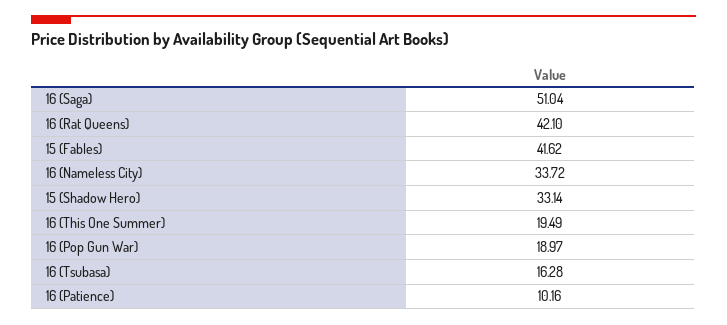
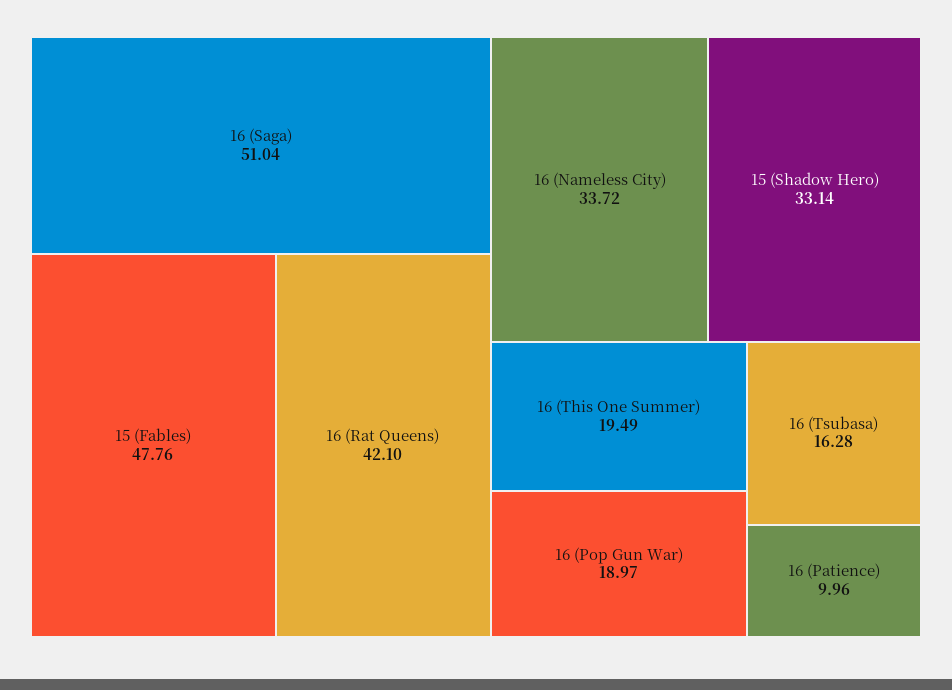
  {
    "16 (Saga)": 51.04,
    "16 (Rat Queens)": 42.1,
-   "15 (Fables)": 41.62,
+   "15 (Fables)": 47.76,
    "16 (Nameless City)": 33.72,
    "15 (Shadow Hero)": 33.14,
    "16 (This One Summer)": 19.49,
    "16 (Pop Gun War)": 18.97,
    "16 (Tsubasa)": 16.28,
-   "16 (Patience)": 10.16
+   "16 (Patience)": 9.96
  }

